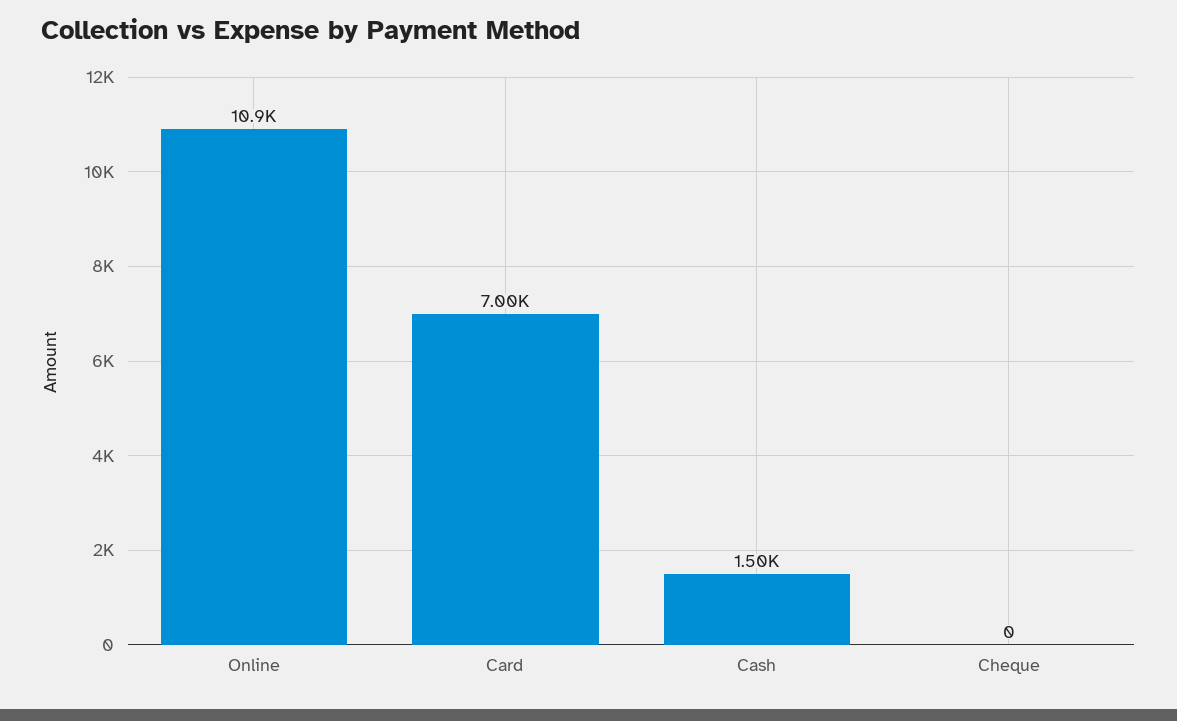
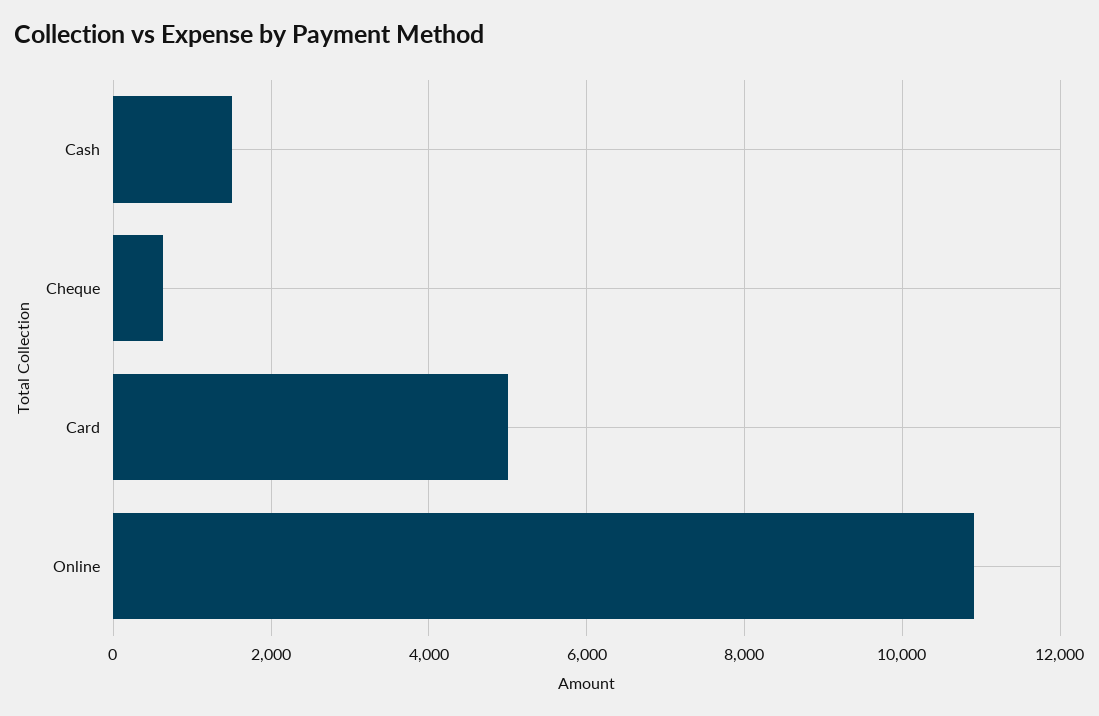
  {
    "Online": 10900,
-   "Card": 7000,
+   "Card": 5000,
    "Cash": 1500,
-   "Cheque": 0
+   "Cheque": 600
  }

